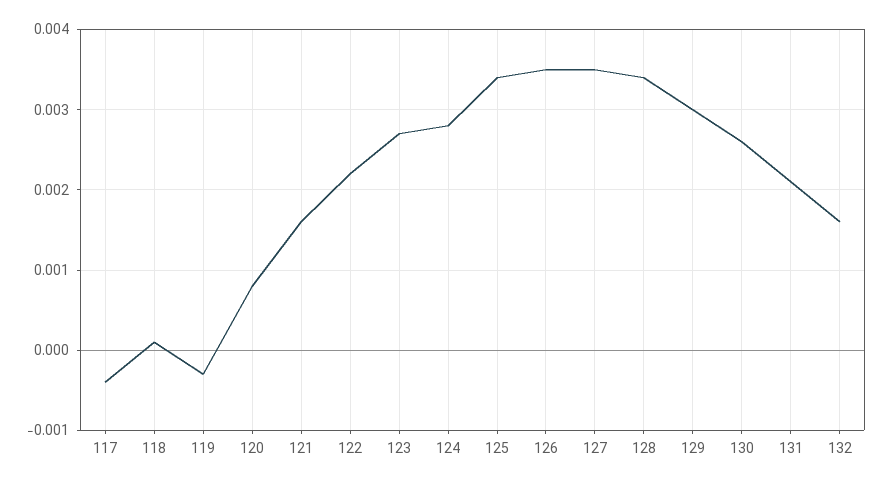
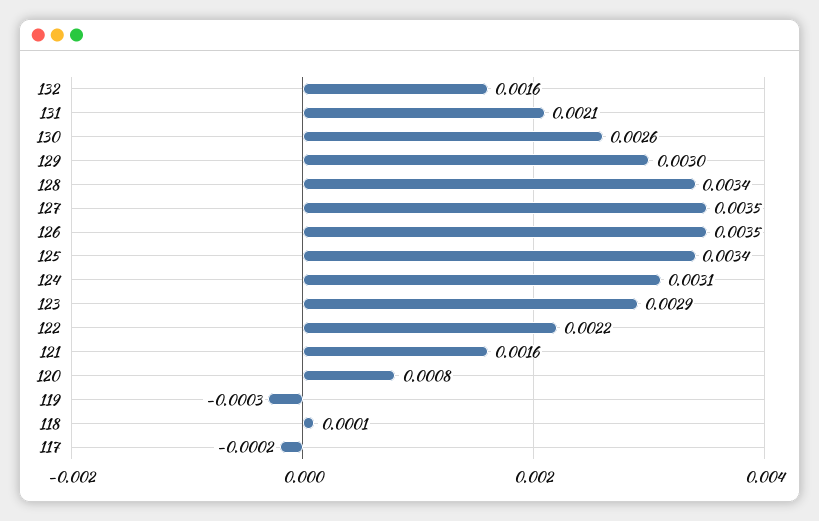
  {
-   "117": -0.0004,
+   "117": -0.0002,
    "118": 0.0001,
    "119": -0.0003,
    "120": 0.0008,
    "121": 0.0016,
    "122": 0.0022,
-   "123": 0.0027,
+   "123": 0.0029,
-   "124": 0.0028,
+   "124": 0.0031,
    "125": 0.0034,
    "126": 0.0035,
    "127": 0.0035,
    "128": 0.0034,
    "129": 0.003,
    "130": 0.0026,
    "131": 0.0021,
    "132": 0.0016
  }

